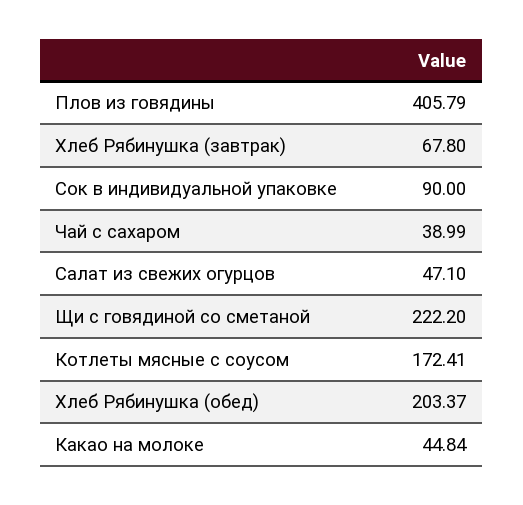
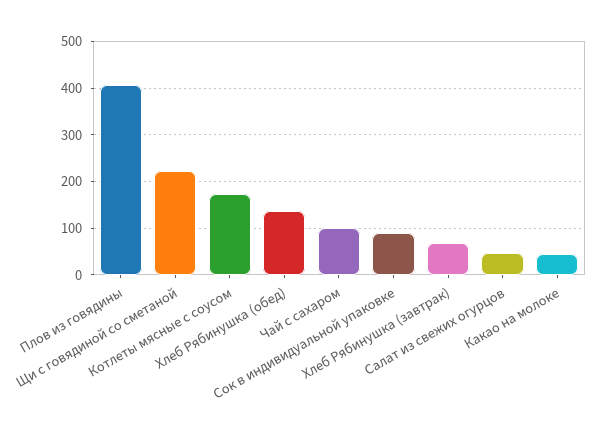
  {
    "Плов из говядины": 405.79,
    "Хлеб Рябинушка (завтрак)": 67.8,
    "Сок в индивидуальной упаковке": 90,
-   "Чай с сахаром": 38.99,
+   "Чай с сахаром": 100,
    "Салат из свежих огурцов": 47.1,
    "Щи с говядиной со сметаной": 222.2,
    "Котлеты мясные с соусом": 172.41,
-   "Хлеб Рябинушка (обед)": 203.37,
+   "Хлеб Рябинушка (обед)": 140,
    "Какао на молоке": 44.84
  }

